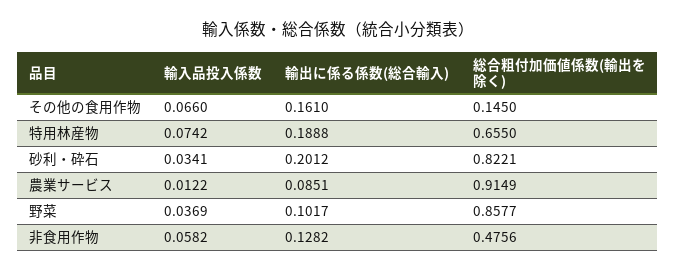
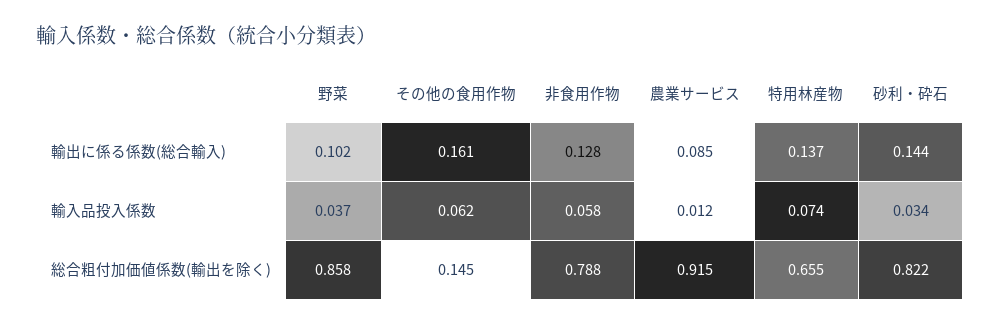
  {
    "輸入品投入係数": {
-     "その他の食用作物": 0.066,
+     "その他の食用作物": 0.062,
      "特用林産物": 0.0742,
      "砂利・砕石": 0.0341,
      "農業サービス": 0.0122,
      "野菜": 0.0369,
      "非食用作物": 0.0582
    },
    "輸出に係る係数(総合輸入)": {
      "その他の食用作物": 0.161,
-     "特用林産物": 0.1888,
+     "特用林産物": 0.137,
-     "砂利・砕石": 0.2012,
+     "砂利・砕石": 0.144,
      "農業サービス": 0.0851,
      "野菜": 0.1017,
      "非食用作物": 0.1282
    },
    "総合粗付加価値係数(輸出を除く)": {
      "その他の食用作物": 0.145,
      "特用林産物": 0.655,
      "砂利・砕石": 0.8221,
      "農業サービス": 0.9149,
      "野菜": 0.8577,
-     "非食用作物": 0.4756
+     "非食用作物": 0.788
    }
  }

